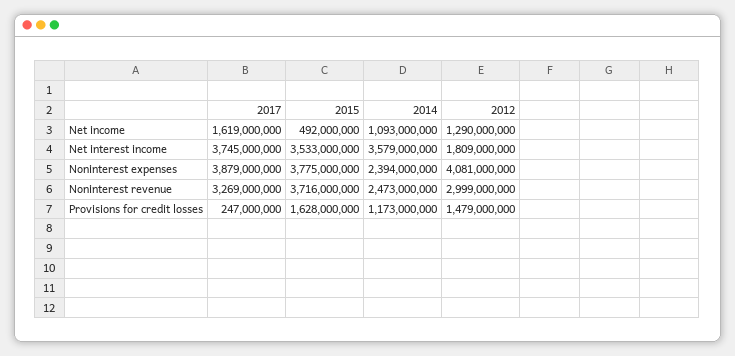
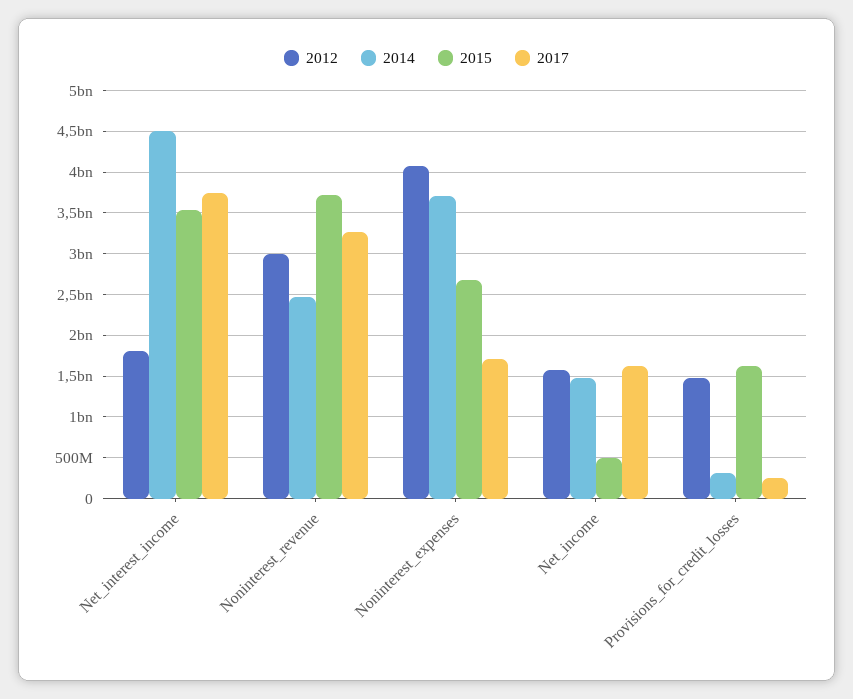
  {
    "2017": {
      "Net income": 1619000000,
      "Net interest income": 3745000000,
-     "Noninterest expenses": 3879000000,
+     "Noninterest expenses": 1700000000,
      "Noninterest revenue": 3269000000,
      "Provisions for credit losses": 247000000
    },
    "2015": {
      "Net income": 492000000,
      "Net interest income": 3533000000,
-     "Noninterest expenses": 3775000000,
+     "Noninterest expenses": 2700000000,
      "Noninterest revenue": 3716000000,
      "Provisions for credit losses": 1628000000
    },
    "2014": {
-     "Net income": 1093000000,
+     "Net income": 1500000000,
-     "Net interest income": 3579000000,
+     "Net interest income": 4500000000,
-     "Noninterest expenses": 2394000000,
+     "Noninterest expenses": 3700000000,
      "Noninterest revenue": 2473000000,
-     "Provisions for credit losses": 1173000000
+     "Provisions for credit losses": 300000000
    },
    "2012": {
-     "Net income": 1290000000,
+     "Net income": 1600000000,
      "Net interest income": 1809000000,
      "Noninterest expenses": 4081000000,
      "Noninterest revenue": 2999000000,
      "Provisions for credit losses": 1479000000
    }
  }

